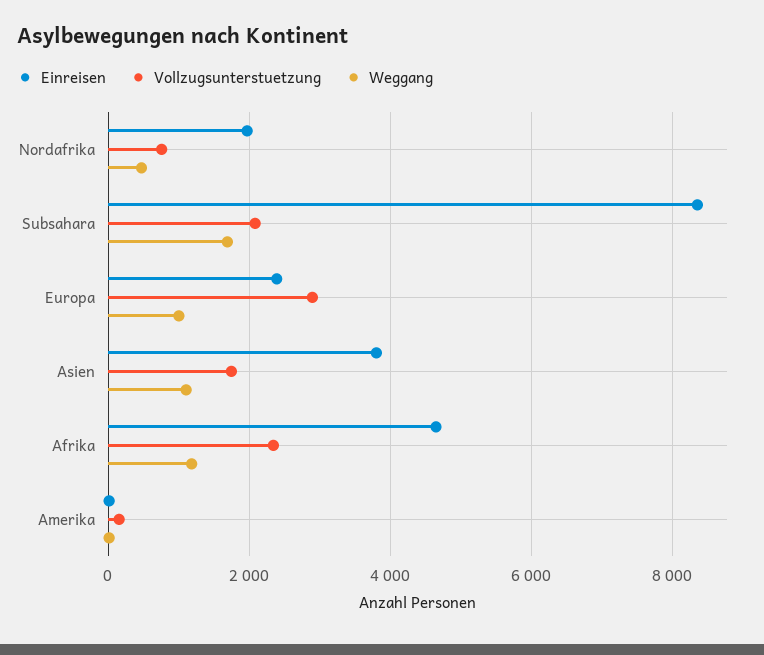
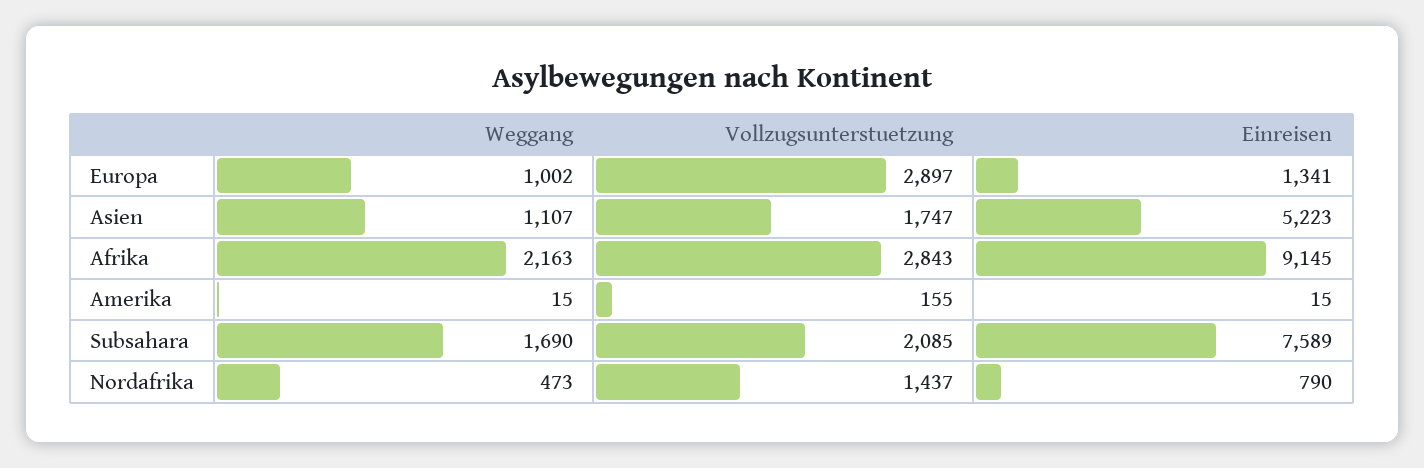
  {
    "Einreisen": {
-     "Nordafrika": 2000,
+     "Nordafrika": 790,
-     "Subsahara": 8400,
+     "Subsahara": 7589,
-     "Europa": 2400,
+     "Europa": 1341,
-     "Asien": 3800,
+     "Asien": 5223,
-     "Afrika": 4600,
+     "Afrika": 9145,
      "Amerika": 15
    },
    "Vollzugsunterstuetzung": {
-     "Nordafrika": 800,
+     "Nordafrika": 1437,
      "Subsahara": 2085,
      "Europa": 2897,
      "Asien": 1747,
-     "Afrika": 2400,
+     "Afrika": 2843,
      "Amerika": 155
    },
    "Weggang": {
      "Nordafrika": 473,
      "Subsahara": 1690,
      "Europa": 1002,
      "Asien": 1107,
-     "Afrika": 1200,
+     "Afrika": 2163,
      "Amerika": 15
    }
  }

